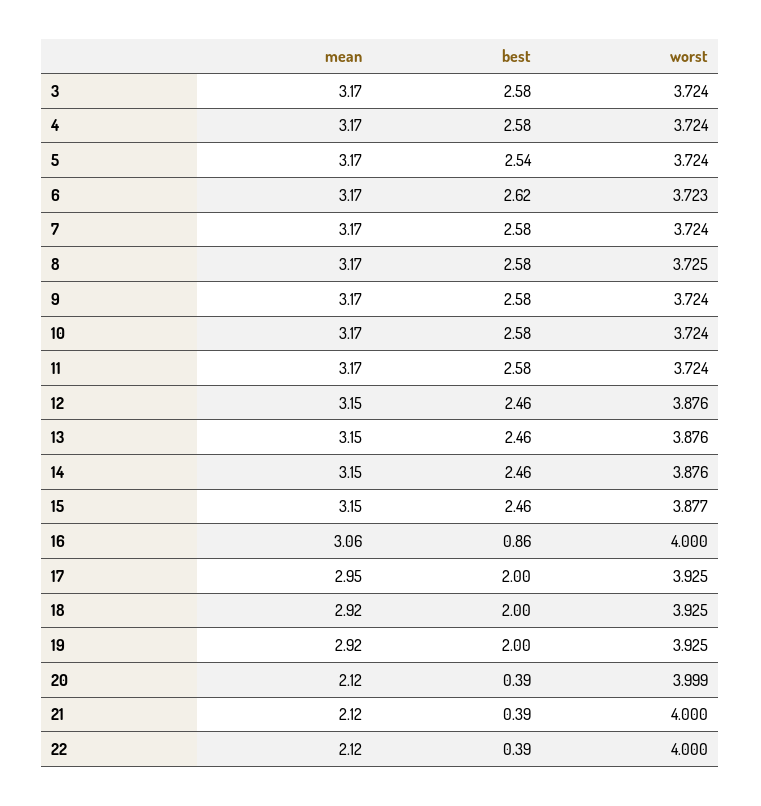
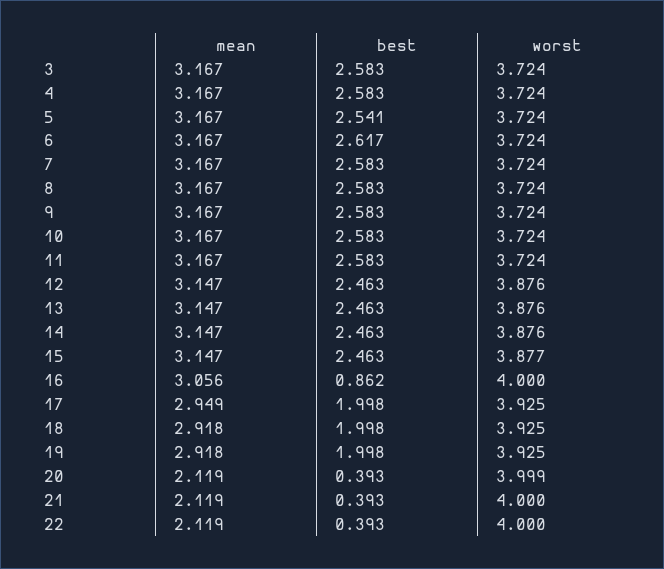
  {
    "mean": {
      "3": 3.167,
      "4": 3.167,
      "5": 3.167,
      "6": 3.167,
      "7": 3.167,
      "8": 3.167,
      "9": 3.167,
      "10": 3.167,
      "11": 3.167,
      "12": 3.147,
      "13": 3.147,
      "14": 3.147,
      "15": 3.147,
      "16": 3.056,
      "17": 2.949,
      "18": 2.918,
      "19": 2.918,
      "20": 2.119,
      "21": 2.119,
      "22": 2.119
    },
    "best": {
      "3": 2.583,
      "4": 2.583,
      "5": 2.541,
      "6": 2.617,
      "7": 2.583,
      "8": 2.583,
      "9": 2.583,
      "10": 2.583,
      "11": 2.583,
      "12": 2.463,
      "13": 2.463,
      "14": 2.463,
      "15": 2.463,
      "16": 0.862,
      "17": 1.998,
      "18": 1.998,
      "19": 1.998,
      "20": 0.393,
      "21": 0.393,
      "22": 0.393
    },
    "worst": {
      "3": 3.724,
      "4": 3.724,
      "5": 3.724,
-     "6": 3.723,
+     "6": 3.724,
      "7": 3.724,
-     "8": 3.725,
+     "8": 3.724,
      "9": 3.724,
      "10": 3.724,
      "11": 3.724,
      "12": 3.876,
      "13": 3.876,
      "14": 3.876,
      "15": 3.877,
      "16": 4,
      "17": 3.925,
      "18": 3.925,
      "19": 3.925,
      "20": 3.999,
      "21": 4,
      "22": 4
    }
  }

